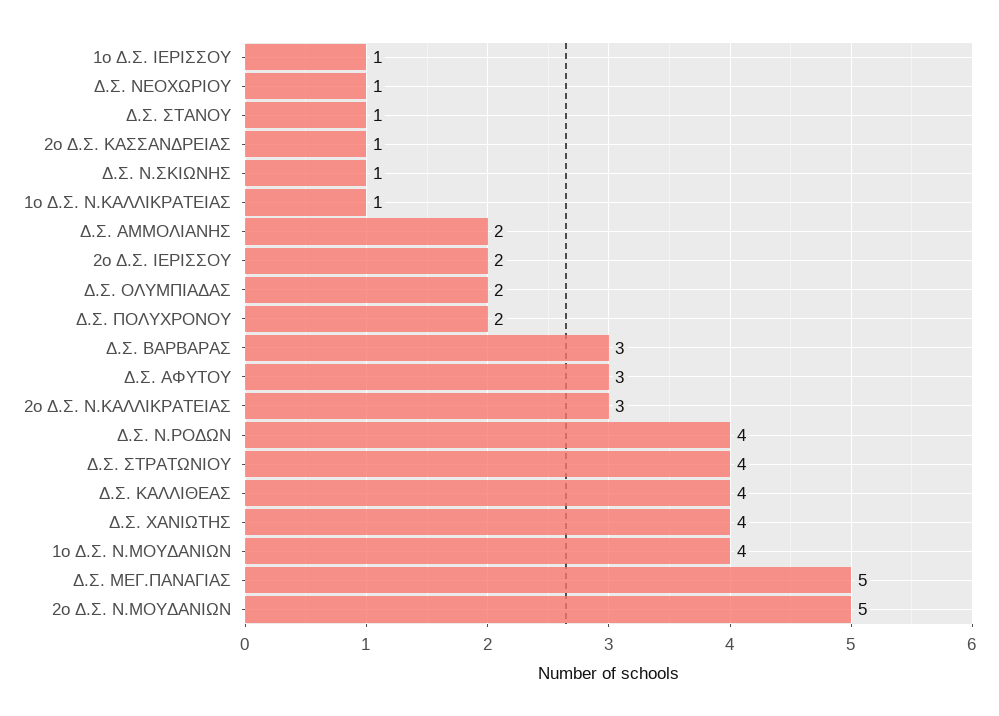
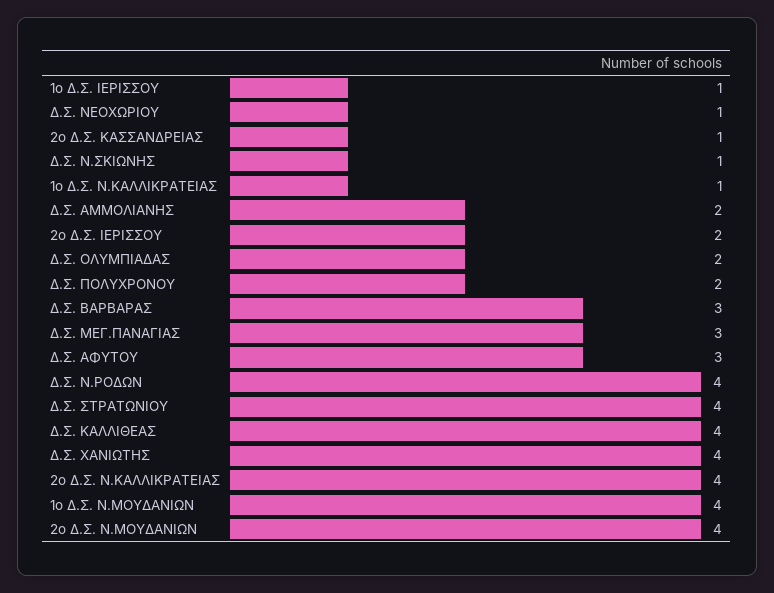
  {
    "1ο Δ.Σ. ΙΕΡΙΣΣΟΥ": 1,
    "Δ.Σ. ΝΕΟΧΩΡΙΟΥ": 1,
-   "Δ.Σ. ΣΤΑΝΟΥ": 1,
    "2ο Δ.Σ. ΚΑΣΣΑΝΔΡΕΙΑΣ": 1,
    "Δ.Σ. Ν.ΣΚΙΩΝΗΣ": 1,
    "1ο Δ.Σ. Ν.ΚΑΛΛΙΚΡΑΤΕΙΑΣ": 1,
    "Δ.Σ. ΑΜΜΟΛΙΑΝΗΣ": 2,
    "2ο Δ.Σ. ΙΕΡΙΣΣΟΥ": 2,
    "Δ.Σ. ΟΛΥΜΠΙΑΔΑΣ": 2,
    "Δ.Σ. ΠΟΛΥΧΡΟΝΟΥ": 2,
    "Δ.Σ. ΒΑΡΒΑΡΑΣ": 3,
    "Δ.Σ. ΑΦΥΤΟΥ": 3,
-   "2ο Δ.Σ. Ν.ΚΑΛΛΙΚΡΑΤΕΙΑΣ": 3,
+   "2ο Δ.Σ. Ν.ΚΑΛΛΙΚΡΑΤΕΙΑΣ": 4,
    "Δ.Σ. Ν.ΡΟΔΩΝ": 4,
    "Δ.Σ. ΣΤΡΑΤΩΝΙΟΥ": 4,
    "Δ.Σ. ΚΑΛΛΙΘΕΑΣ": 4,
    "Δ.Σ. ΧΑΝΙΩΤΗΣ": 4,
    "1ο Δ.Σ. Ν.ΜΟΥΔΑΝΙΩΝ": 4,
-   "Δ.Σ. ΜΕΓ.ΠΑΝΑΓΙΑΣ": 5,
+   "Δ.Σ. ΜΕΓ.ΠΑΝΑΓΙΑΣ": 3,
-   "2ο Δ.Σ. Ν.ΜΟΥΔΑΝΙΩΝ": 5
+   "2ο Δ.Σ. Ν.ΜΟΥΔΑΝΙΩΝ": 4
  }

